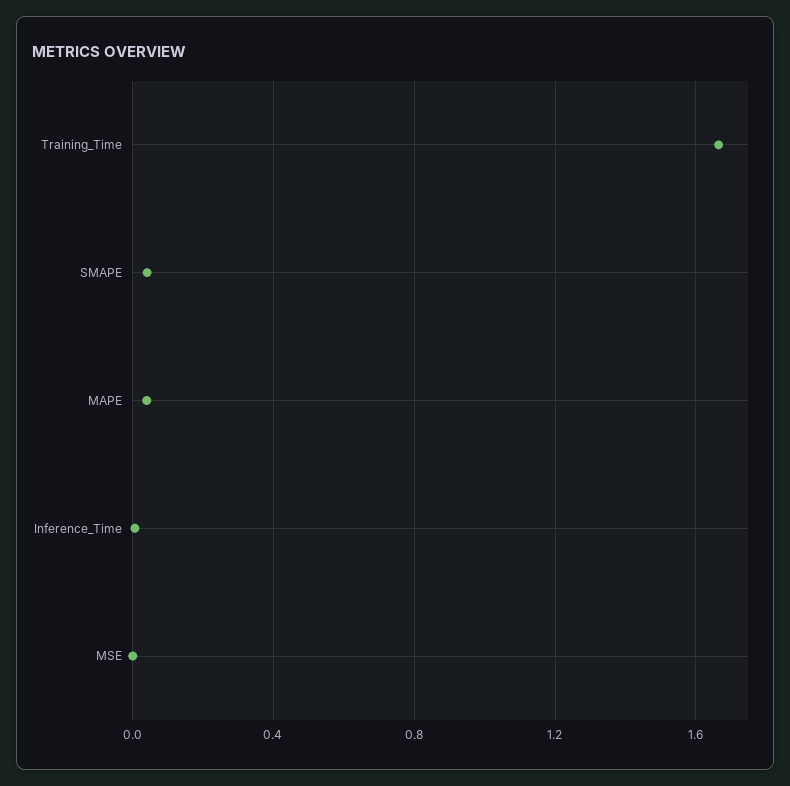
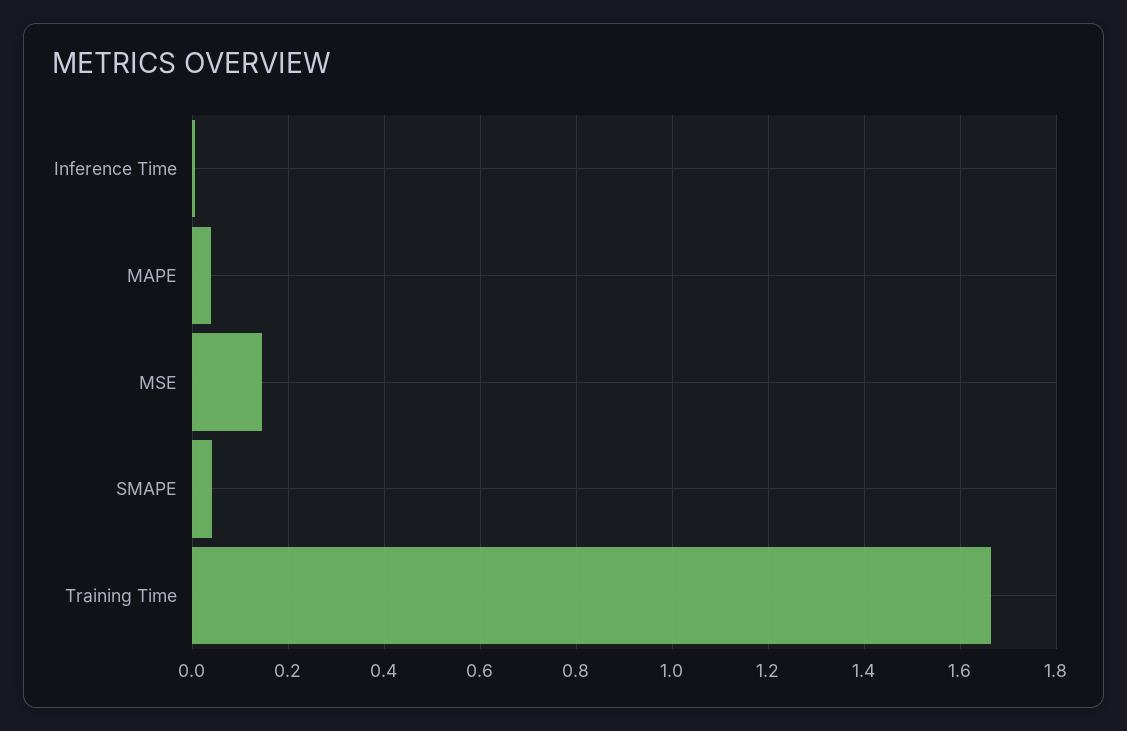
  {
    "Training_Time": 1.66,
    "SMAPE": 0.04,
    "MAPE": 0.04,
    "Inference_Time": 0,
-   "MSE": 0
+   "MSE": 0.14
  }

